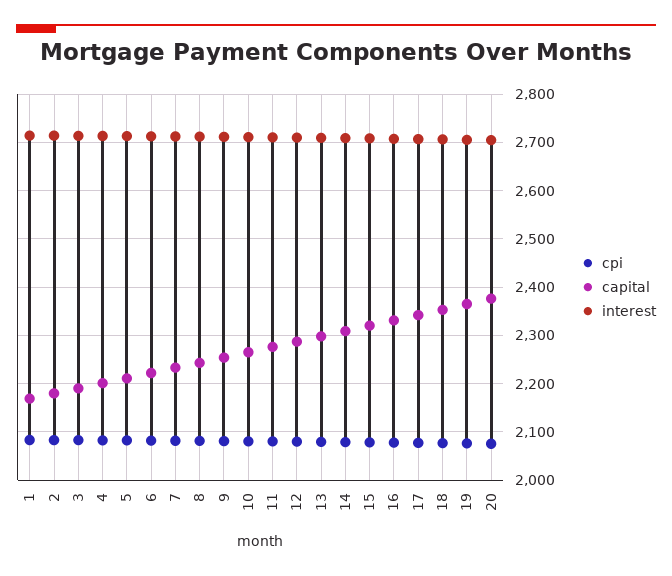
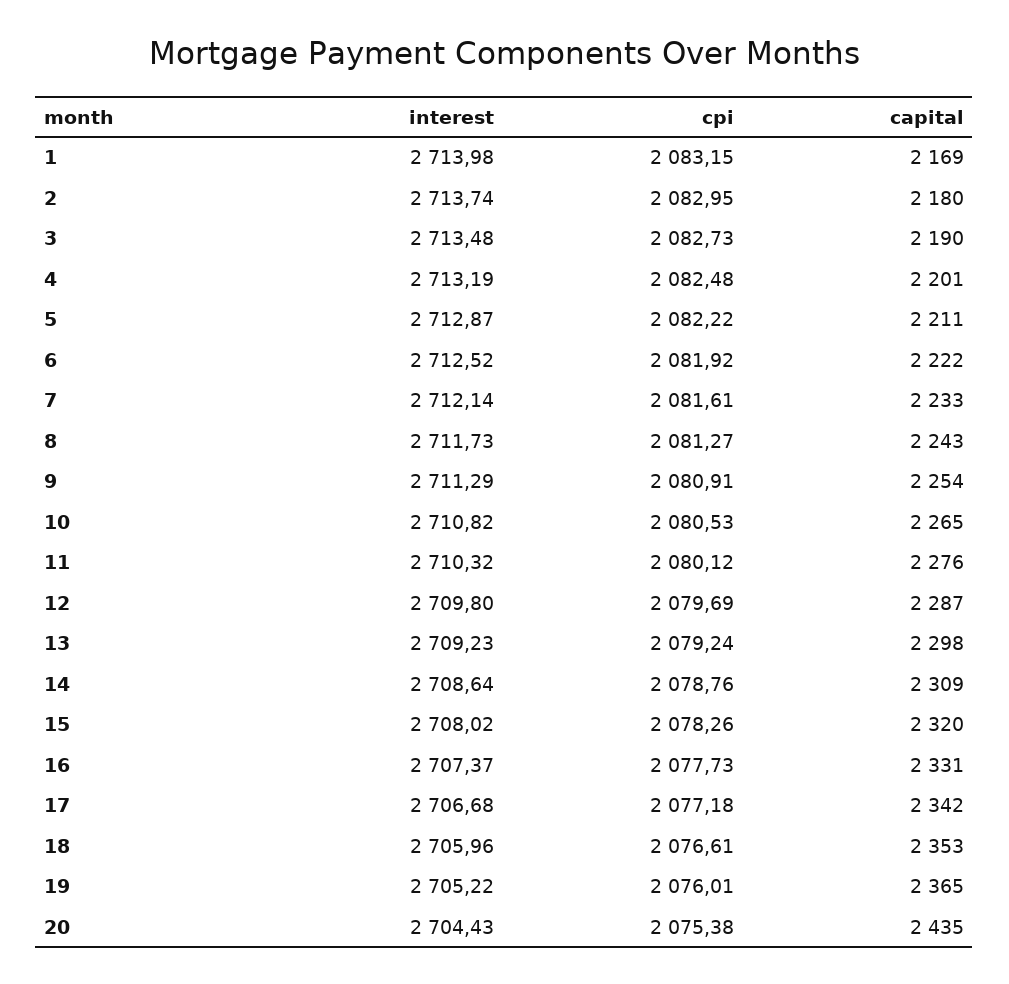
  {
    "cpi": {
      "1": 2083.15,
      "2": 2082.95,
      "3": 2082.73,
      "4": 2082.48,
      "5": 2082.22,
      "6": 2081.92,
      "7": 2081.61,
      "8": 2081.27,
      "9": 2080.91,
      "10": 2080.53,
      "11": 2080.12,
      "12": 2079.69,
      "13": 2079.24,
      "14": 2078.76,
      "15": 2078.26,
      "16": 2077.73,
      "17": 2077.18,
      "18": 2076.61,
      "19": 2076.01,
      "20": 2075.38
    },
    "capital": {
      "1": 2169,
      "2": 2180,
      "3": 2190,
      "4": 2201,
      "5": 2211,
      "6": 2222,
      "7": 2233,
      "8": 2243,
      "9": 2254,
      "10": 2265,
      "11": 2276,
      "12": 2287,
      "13": 2298,
      "14": 2309,
      "15": 2320,
      "16": 2331,
      "17": 2342,
      "18": 2353,
      "19": 2365,
-     "20": 2380
+     "20": 2435
    },
    "interest": {
      "1": 2713.98,
      "2": 2713.74,
      "3": 2713.48,
      "4": 2713.19,
      "5": 2712.87,
      "6": 2712.52,
      "7": 2712.14,
      "8": 2711.73,
      "9": 2711.29,
      "10": 2710.82,
      "11": 2710.32,
      "12": 2709.8,
      "13": 2709.23,
      "14": 2708.64,
      "15": 2708.02,
      "16": 2707.37,
      "17": 2706.68,
      "18": 2705.96,
      "19": 2705.22,
      "20": 2704.43
    }
  }

